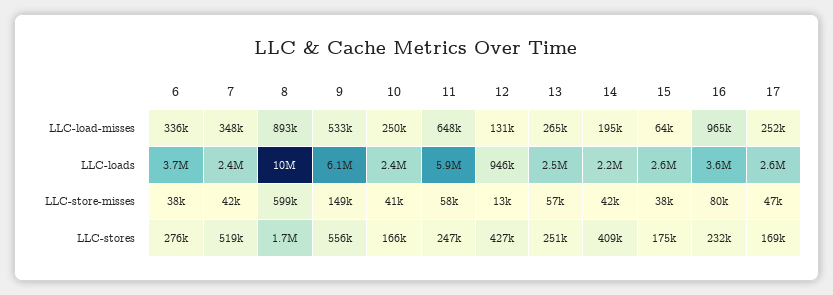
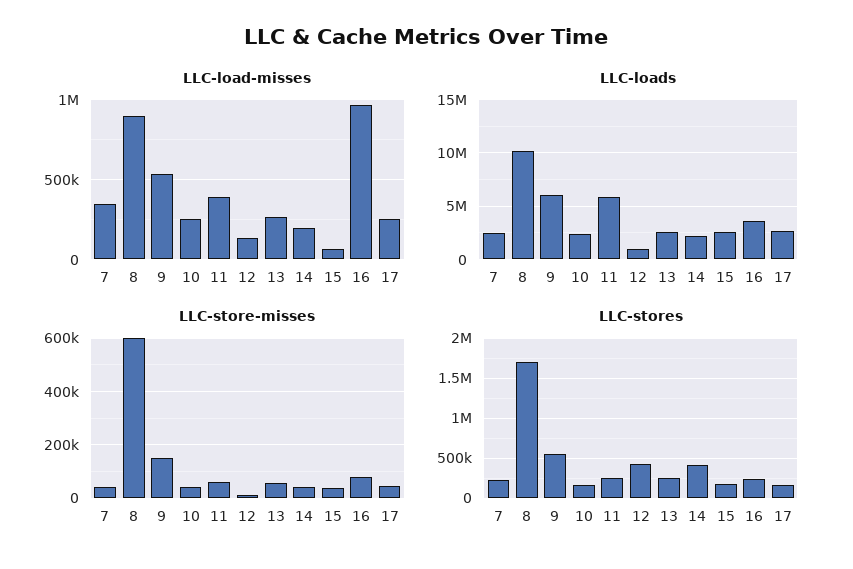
  {
    "LLC-load-misses": {
-     "6": 336000,
      "7": 348000,
      "8": 893000,
      "9": 533000,
      "10": 250000,
-     "11": 648000,
+     "11": 400000,
      "12": 131000,
      "13": 265000,
      "14": 195000,
      "15": 64000,
      "16": 965000,
      "17": 252000
    },
    "LLC-loads": {
-     "6": 3700000,
      "7": 2400000,
      "8": 10000000,
      "9": 6100000,
      "10": 2400000,
      "11": 5900000,
      "12": 946000,
      "13": 2500000,
      "14": 2200000,
      "15": 2600000,
      "16": 3600000,
      "17": 2600000
    },
    "LLC-store-misses": {
-     "6": 38000,
      "7": 42000,
      "8": 599000,
      "9": 149000,
      "10": 41000,
      "11": 58000,
      "12": 13000,
      "13": 57000,
      "14": 42000,
      "15": 38000,
      "16": 80000,
      "17": 47000
    },
    "LLC-stores": {
-     "6": 276000,
-     "7": 519000,
+     "7": 200000,
      "8": 1700000,
      "9": 556000,
      "10": 166000,
      "11": 247000,
      "12": 427000,
      "13": 251000,
      "14": 409000,
      "15": 175000,
      "16": 232000,
      "17": 169000
    }
  }

